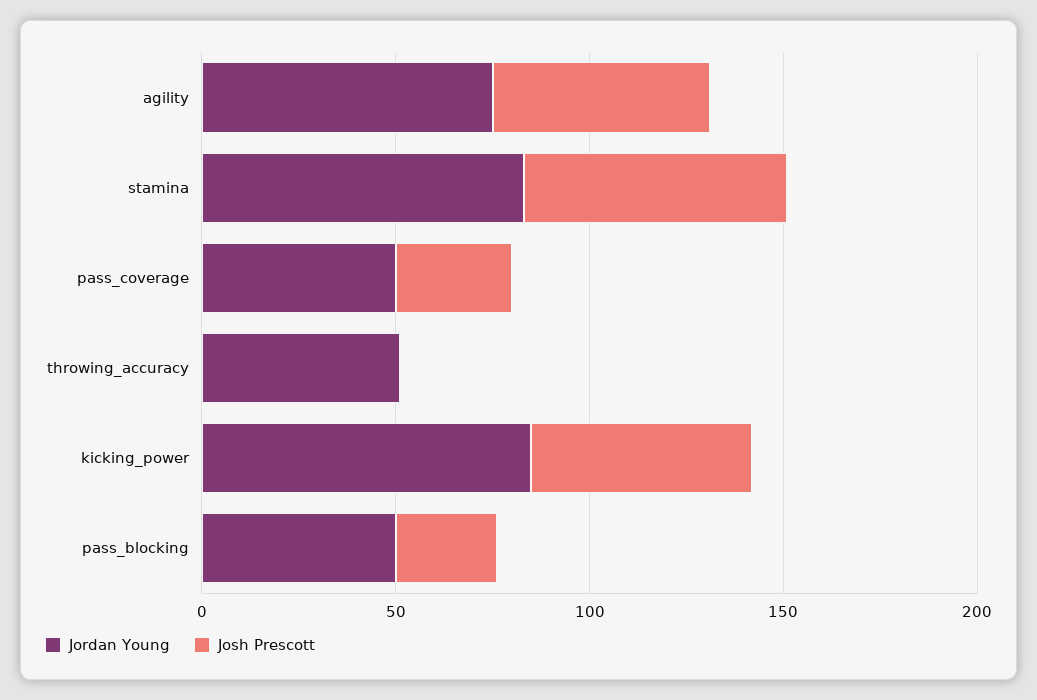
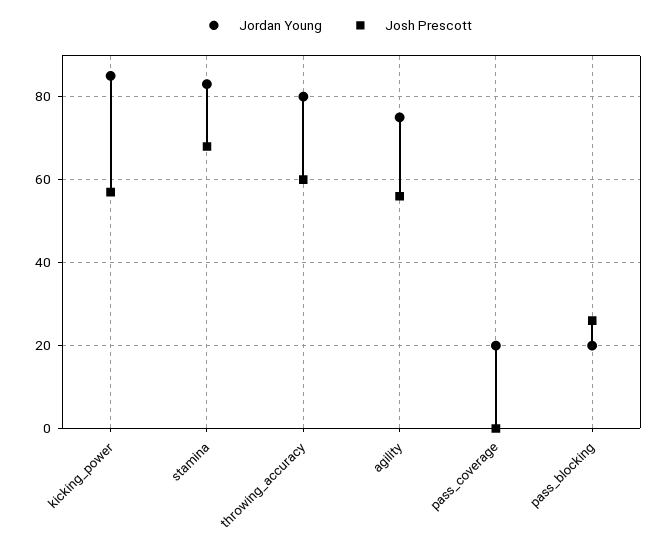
  {
    "Jordan Young": {
      "agility": 75,
      "stamina": 85,
-     "pass_coverage": 50,
+     "pass_coverage": 20,
-     "throwing_accuracy": 50,
+     "throwing_accuracy": 80,
      "kicking_power": 85,
-     "pass_blocking": 50
+     "pass_blocking": 20
    },
    "Josh Prescott": {
      "agility": 55,
      "stamina": 70,
-     "pass_coverage": 30,
+     "pass_coverage": 0,
-     "throwing_accuracy": 0,
+     "throwing_accuracy": 60,
      "kicking_power": 55,
      "pass_blocking": 25
    }
  }

